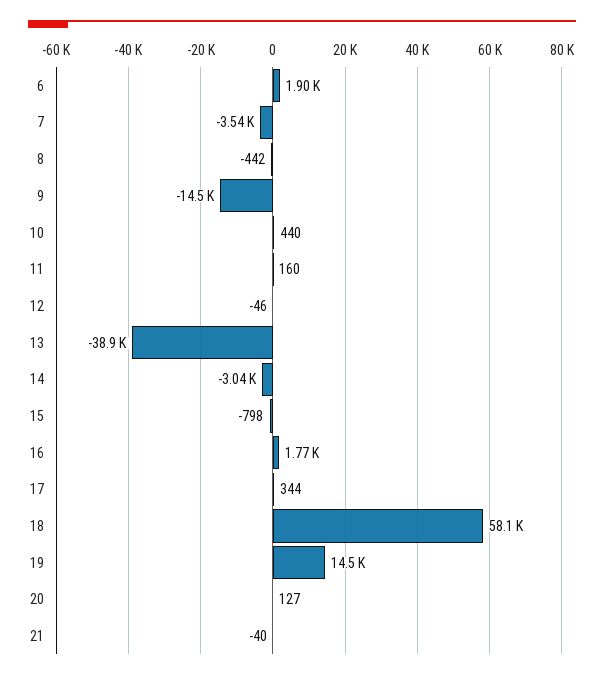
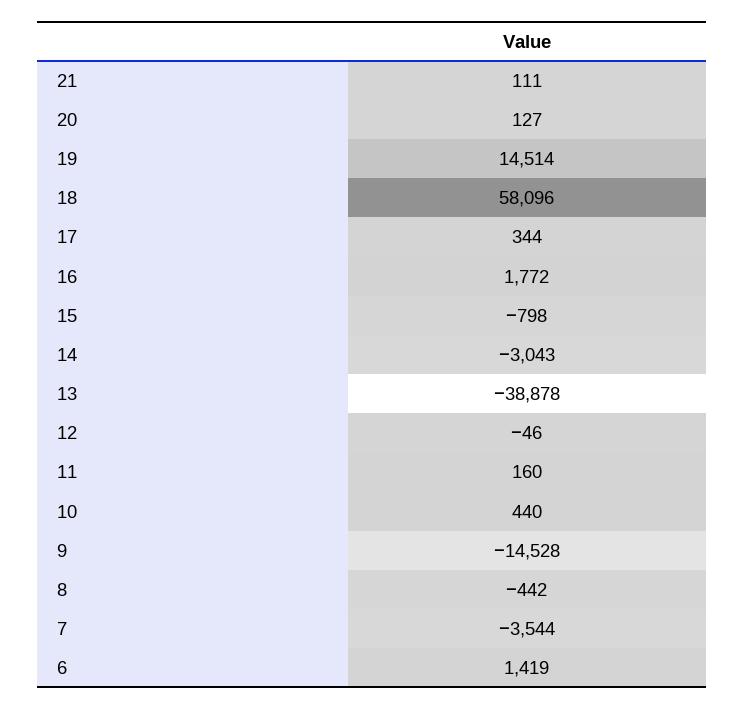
  {
-   "6": 1900,
+   "6": 1419,
    "7": -3544,
    "8": -442,
    "9": -14528,
    "10": 440,
    "11": 160,
    "12": -46,
    "13": -38878,
    "14": -3043,
    "15": -798,
    "16": 1772,
    "17": 344,
    "18": 58096,
    "19": 14514,
    "20": 127,
-   "21": -40
+   "21": 111
  }

